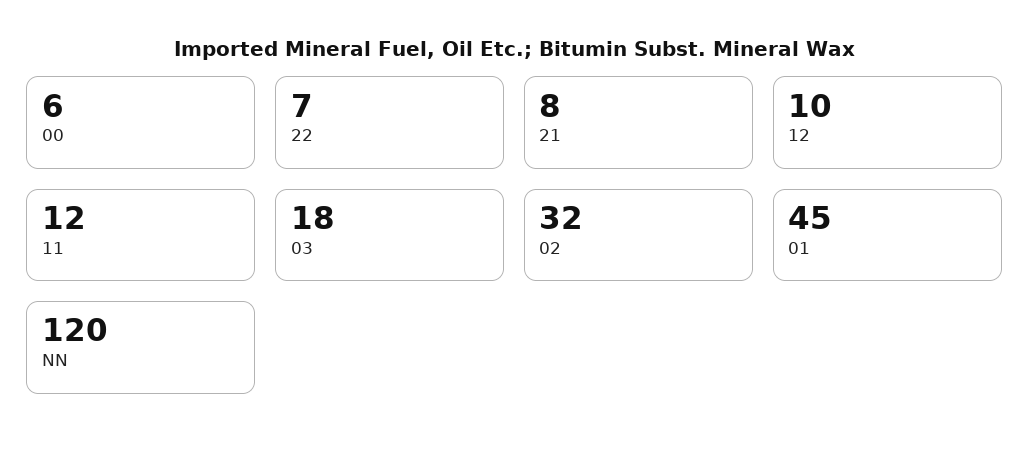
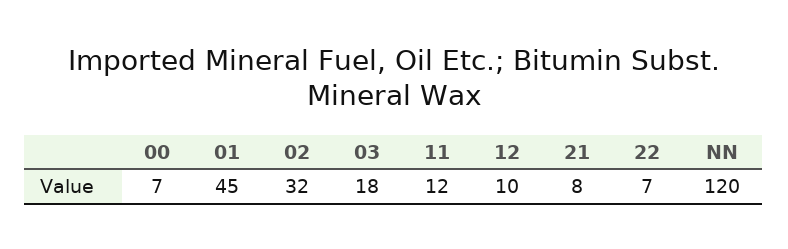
  {
-   "00": 6,
+   "00": 7,
    "22": 7,
    "21": 8,
    "12": 10,
    "11": 12,
    "03": 18,
    "02": 32,
    "01": 45,
    "NN": 120
  }

